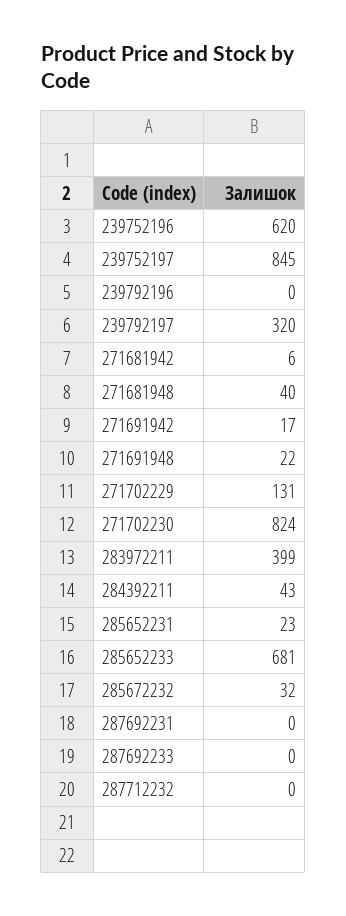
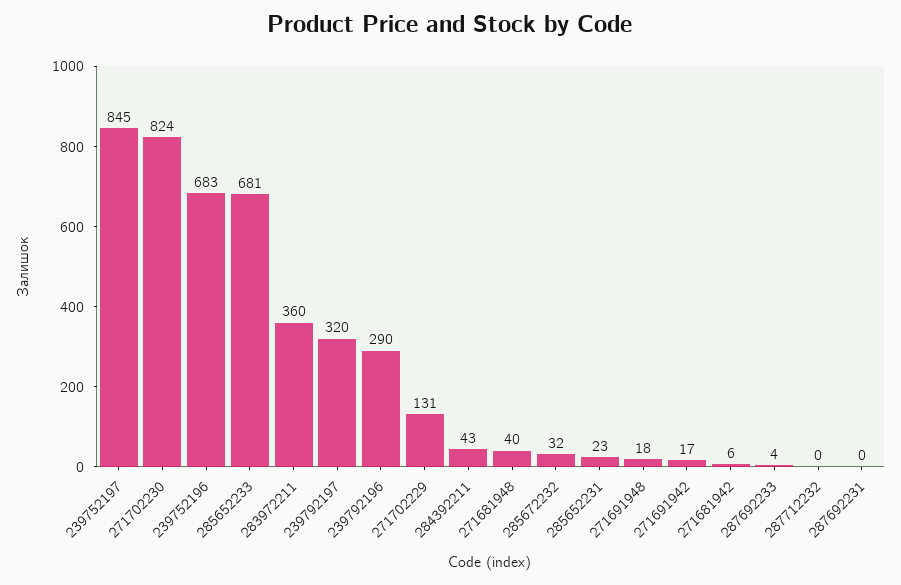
  {
-   "239752196": 620,
+   "239752196": 683,
    "239752197": 845,
-   "239792196": 0,
+   "239792196": 290,
    "239792197": 320,
    "271681942": 6,
    "271681948": 40,
    "271691942": 17,
-   "271691948": 22,
+   "271691948": 18,
    "271702229": 131,
    "271702230": 824,
-   "283972211": 399,
+   "283972211": 360,
    "284392211": 43,
    "285652231": 23,
    "285652233": 681,
    "285672232": 32,
    "287692231": 0,
-   "287692233": 0,
+   "287692233": 4,
    "287712232": 0
  }

